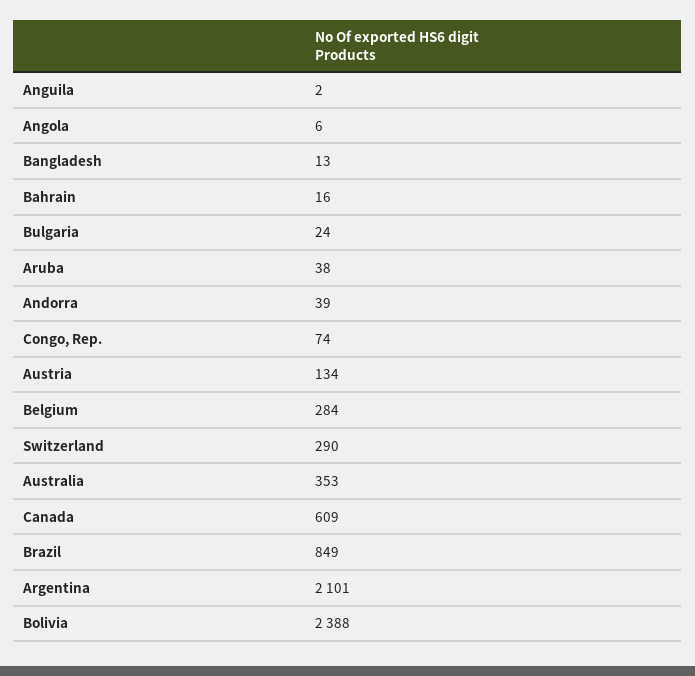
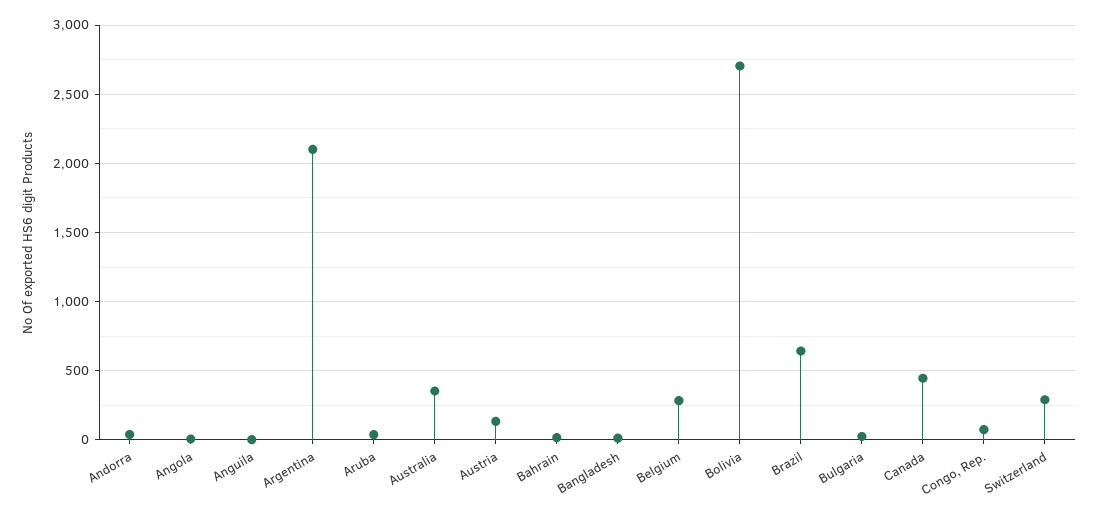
  {
    "Anguila": 2,
    "Angola": 6,
    "Bangladesh": 13,
    "Bahrain": 16,
    "Bulgaria": 24,
    "Aruba": 38,
    "Andorra": 39,
    "Congo, Rep.": 74,
    "Austria": 134,
    "Belgium": 284,
    "Switzerland": 290,
    "Australia": 353,
-   "Canada": 609,
+   "Canada": 450,
-   "Brazil": 849,
+   "Brazil": 650,
    "Argentina": 2101,
-   "Bolivia": 2388
+   "Bolivia": 2700
  }

